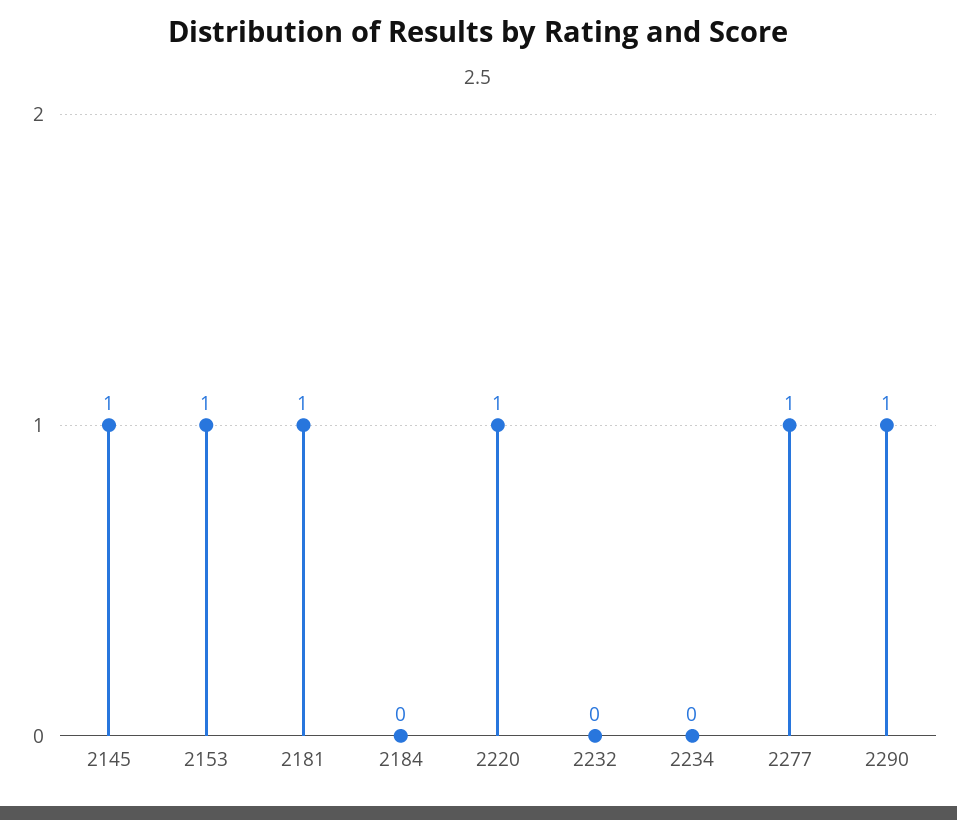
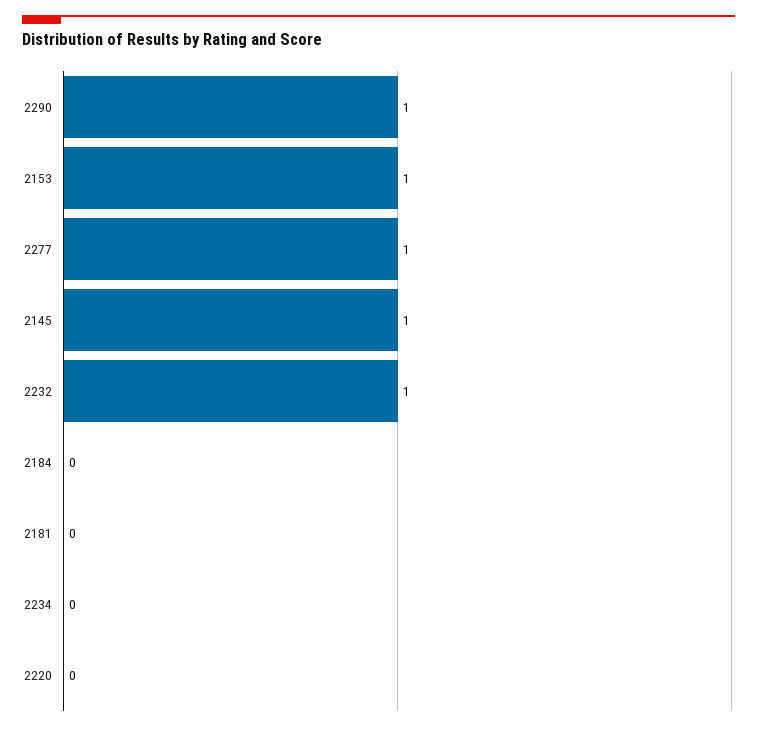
  {
    "2145": 1,
    "2153": 1,
-   "2181": 1,
+   "2181": 0,
    "2184": 0,
-   "2220": 1,
+   "2220": 0,
-   "2232": 0,
+   "2232": 1,
    "2234": 0,
    "2277": 1,
    "2290": 1
  }

